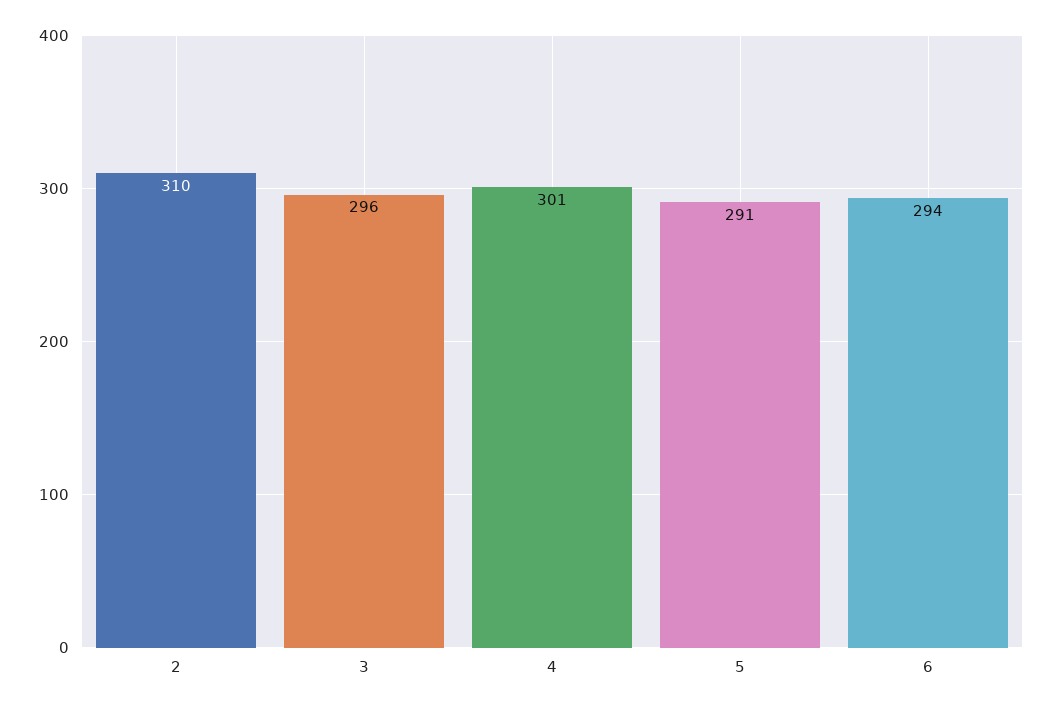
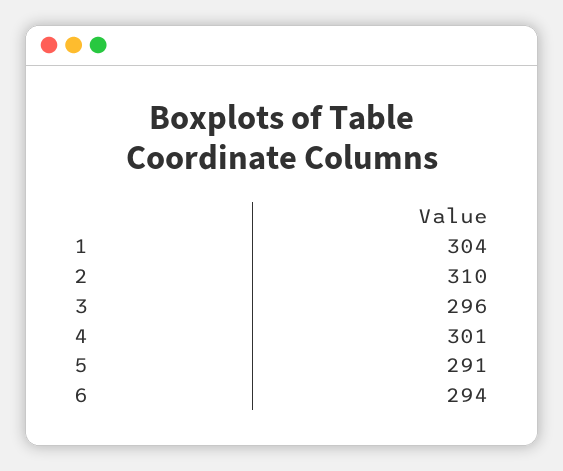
  {
    "2": 310,
    "3": 296,
    "4": 301,
    "5": 291,
-   "6": 294
+   "6": 294,
+   "1": 304
  }

